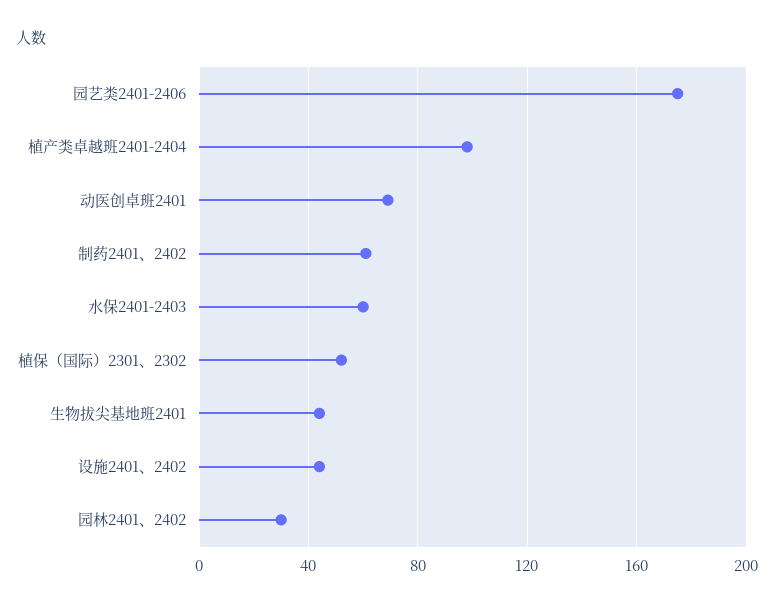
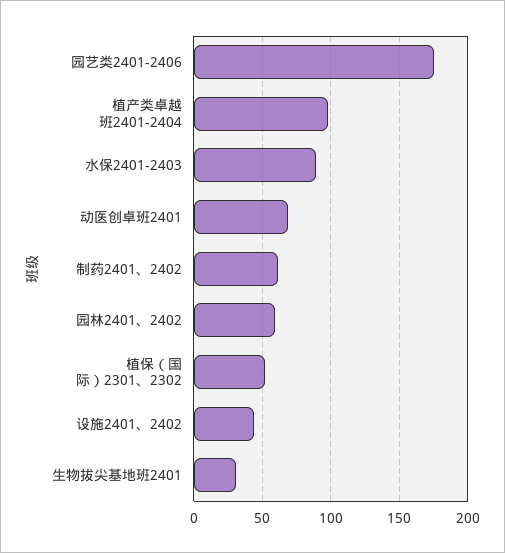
  {
    "园艺类2401-2406": 175,
    "植产类卓越班2401-2404": 100,
    "动医创卓班2401": 70,
    "制药2401、2402": 60,
-   "水保2401-2403": 60,
+   "水保2401-2403": 90,
    "植保（国际）2301、2302": 50,
-   "生物拔尖基地班2401": 45,
+   "生物拔尖基地班2401": 30,
    "设施2401、2402": 45,
-   "园林2401、2402": 30
+   "园林2401、2402": 60
  }

